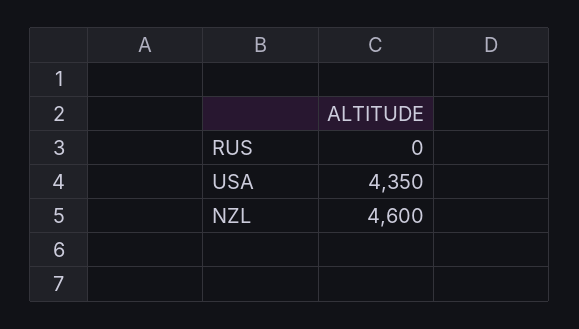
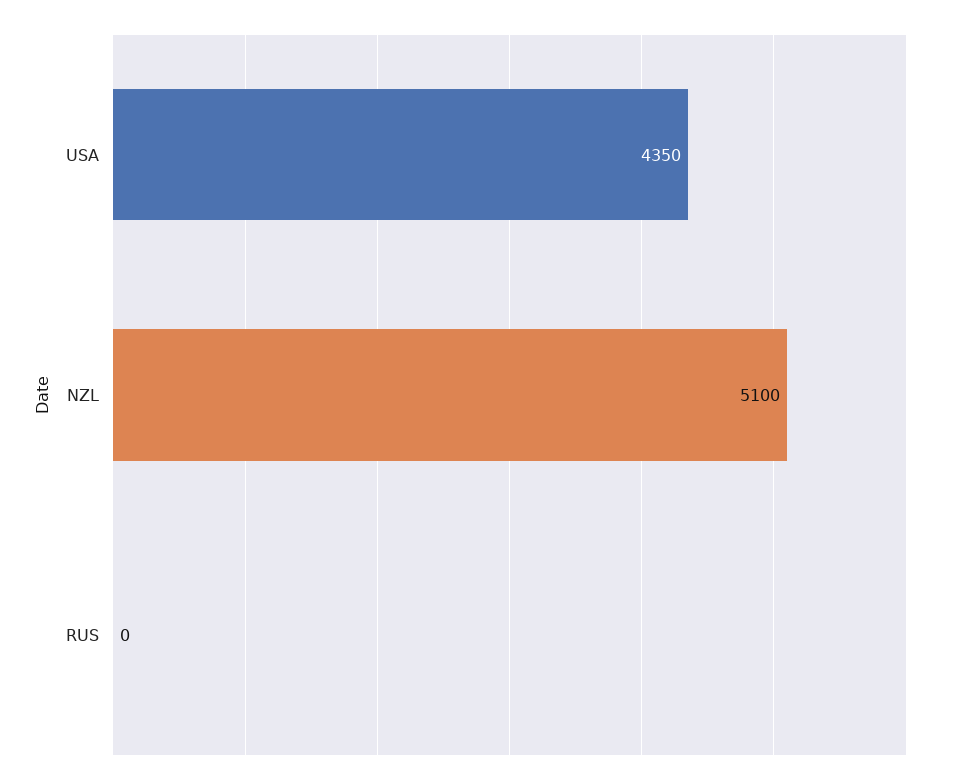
  {
    "RUS": 0,
    "USA": 4350,
-   "NZL": 4600
+   "NZL": 5100
  }

